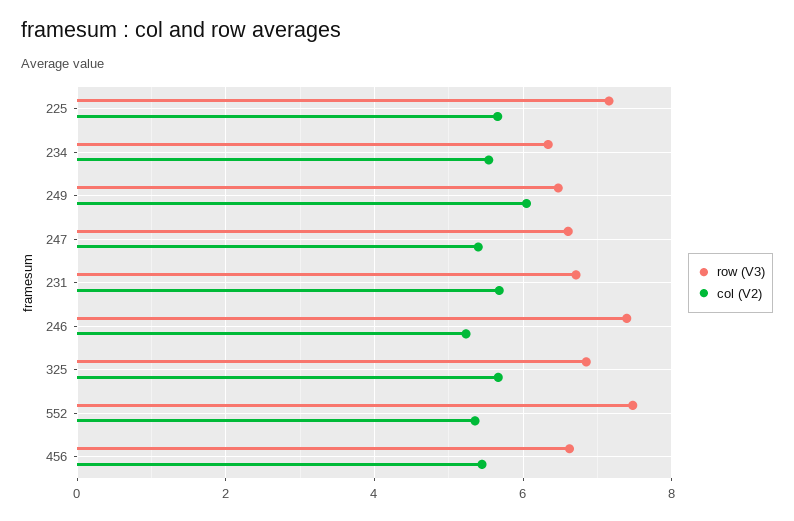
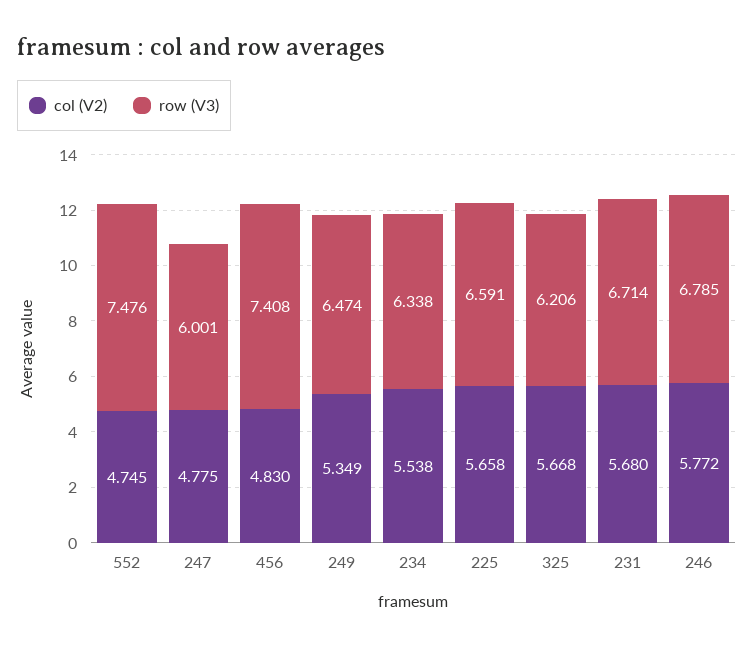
  {
    "row (V3)": {
-     "225": 7.2,
+     "225": 6.591,
      "234": 6.338,
      "249": 6.474,
-     "247": 6.6,
+     "247": 6.001,
      "231": 6.714,
-     "246": 7.4,
+     "246": 6.785,
-     "325": 6.8,
+     "325": 6.206,
      "552": 7.476,
-     "456": 6.6
+     "456": 7.408
    },
    "col (V2)": {
      "225": 5.658,
      "234": 5.538,
-     "249": 6,
+     "249": 5.349,
-     "247": 5.4,
+     "247": 4.775,
      "231": 5.68,
-     "246": 5.2,
+     "246": 5.772,
      "325": 5.668,
-     "552": 5.4,
+     "552": 4.745,
-     "456": 5.4
+     "456": 4.83
    }
  }

